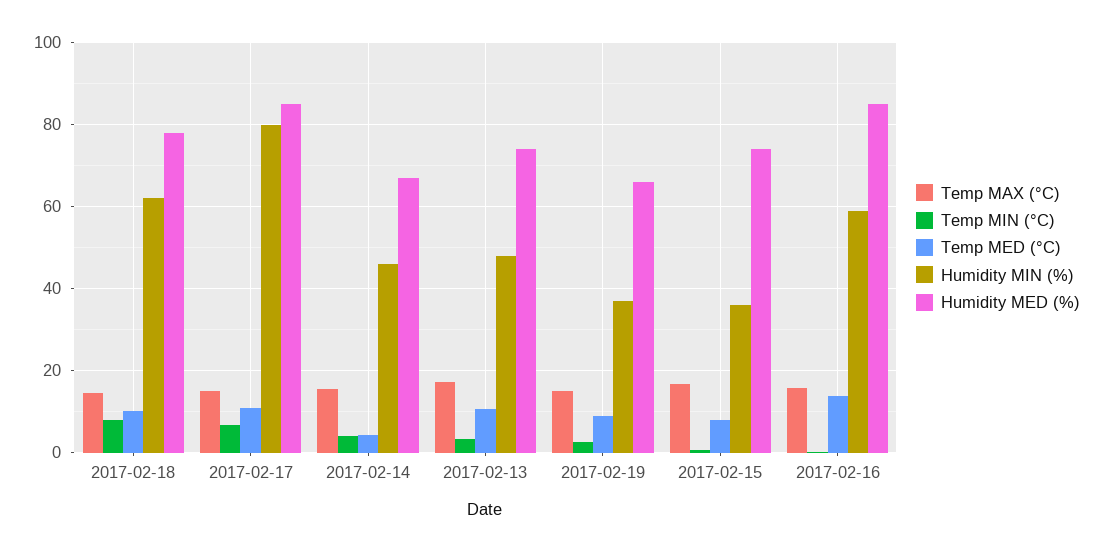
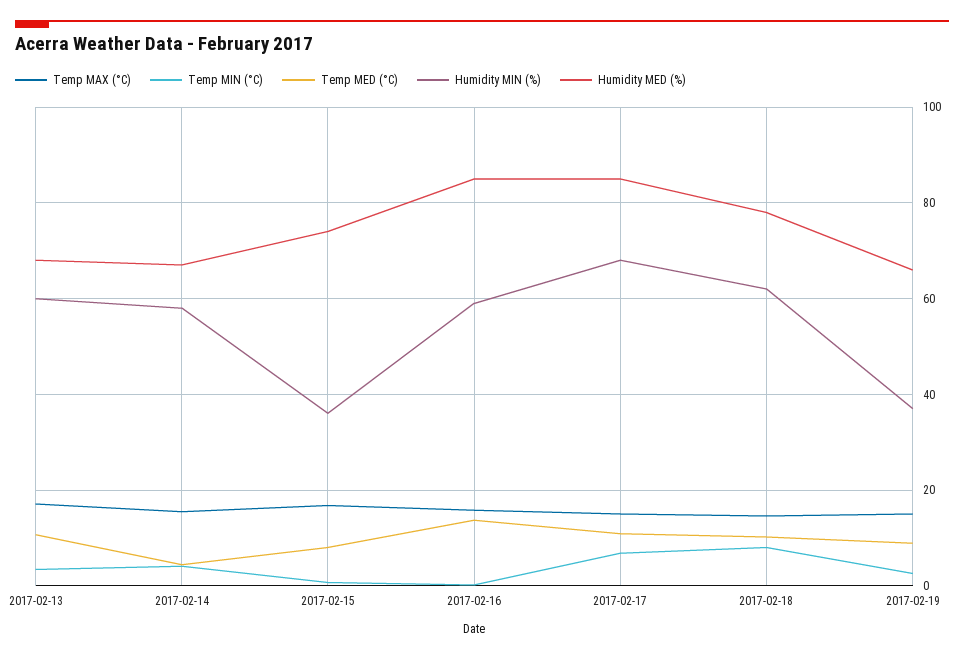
  {
    "Temp MAX (°C)": {
      "2017-02-18": 14,
      "2017-02-17": 16,
      "2017-02-14": 16,
      "2017-02-13": 18,
      "2017-02-19": 16,
      "2017-02-15": 16,
      "2017-02-16": 16
    },
    "Temp MIN (°C)": {
      "2017-02-18": 8,
      "2017-02-17": 6,
      "2017-02-14": 4,
      "2017-02-13": 4,
      "2017-02-19": 2,
      "2017-02-15": 0,
      "2017-02-16": 0
    },
    "Temp MED (°C)": {
      "2017-02-18": 10,
      "2017-02-17": 10,
      "2017-02-14": 4,
      "2017-02-13": 10,
      "2017-02-19": 8,
      "2017-02-15": 8,
      "2017-02-16": 14
    },
    "Humidity MIN (%)": {
      "2017-02-18": 62,
-     "2017-02-17": 80,
+     "2017-02-17": 68,
-     "2017-02-14": 46,
+     "2017-02-14": 58,
-     "2017-02-13": 48,
+     "2017-02-13": 60,
      "2017-02-19": 38,
      "2017-02-15": 36,
      "2017-02-16": 60
    },
    "Humidity MED (%)": {
      "2017-02-18": 78,
      "2017-02-17": 86,
      "2017-02-14": 68,
-     "2017-02-13": 74,
+     "2017-02-13": 68,
      "2017-02-19": 66,
      "2017-02-15": 74,
      "2017-02-16": 86
    }
  }

